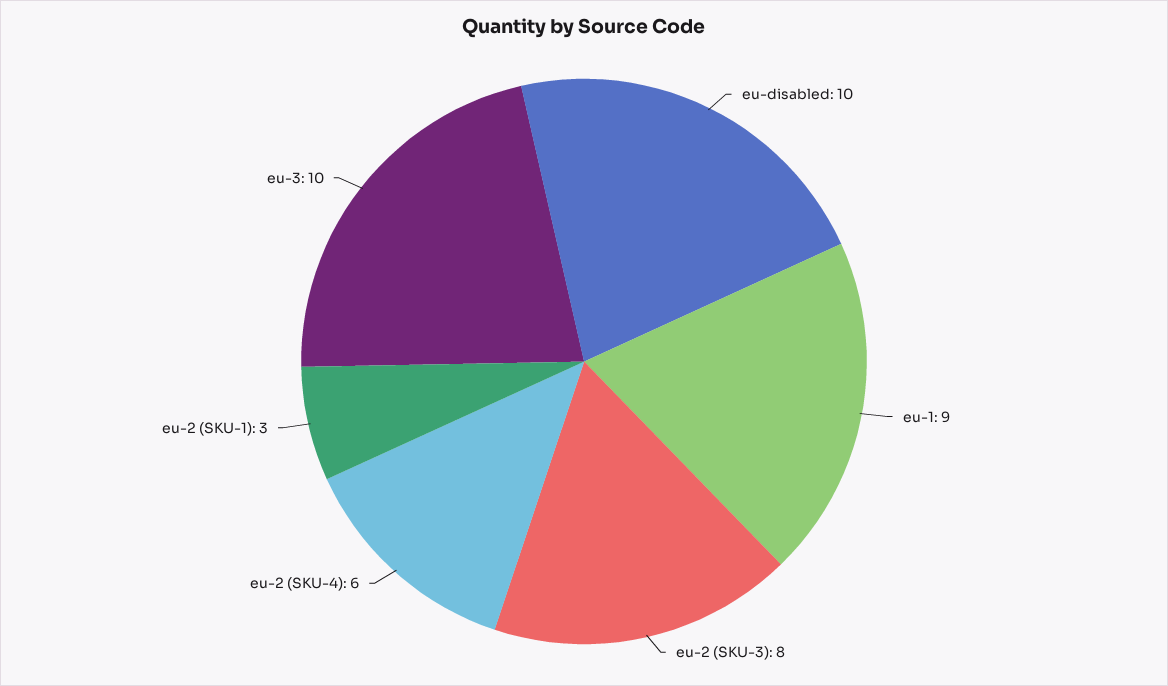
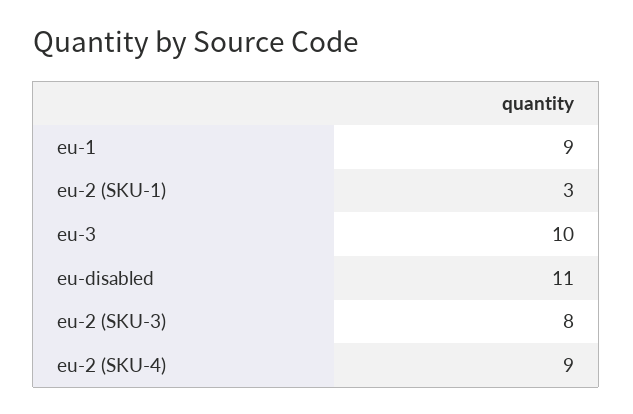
  {
-   "eu-disabled": 10,
+   "eu-disabled": 11,
    "eu-1": 9,
    "eu-2 (SKU-3)": 8,
-   "eu-2 (SKU-4)": 6,
+   "eu-2 (SKU-4)": 9,
    "eu-2 (SKU-1)": 3,
    "eu-3": 10
  }

